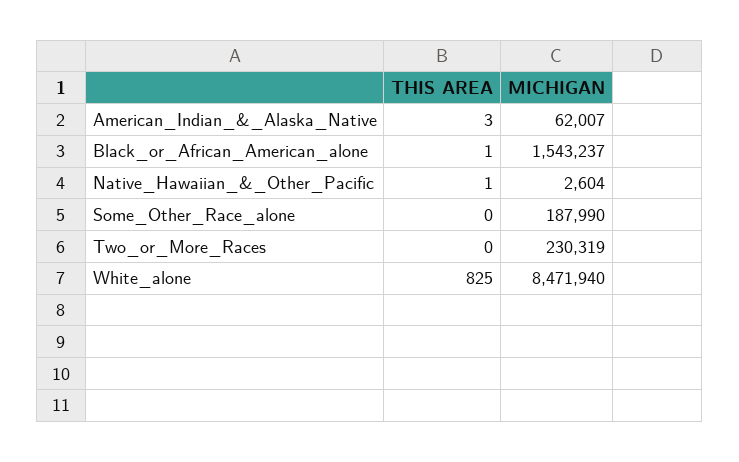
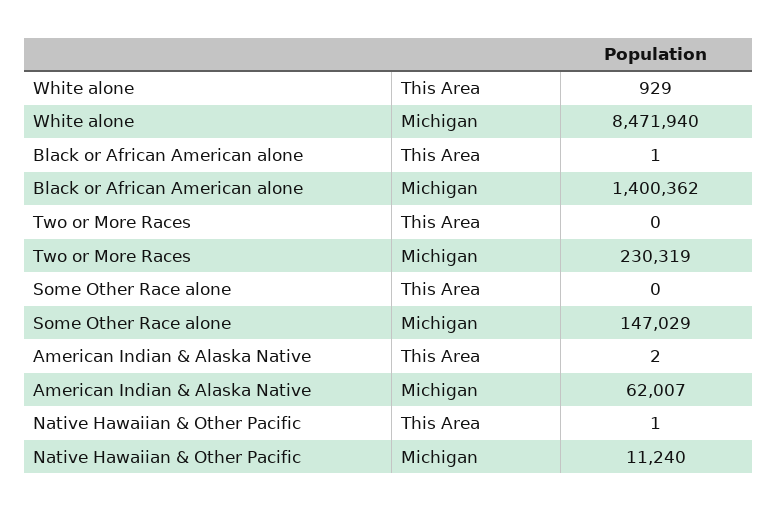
  {
    "THIS AREA": {
-     "American_Indian_&_Alaska_Native": 3,
+     "American_Indian_&_Alaska_Native": 2,
      "Black_or_African_American_alone": 1,
      "Native_Hawaiian_&_Other_Pacific": 1,
      "Some_Other_Race_alone": 0,
      "Two_or_More_Races": 0,
-     "White_alone": 825
+     "White_alone": 929
    },
    "MICHIGAN": {
      "American_Indian_&_Alaska_Native": 62007,
-     "Black_or_African_American_alone": 1543237,
+     "Black_or_African_American_alone": 1400362,
-     "Native_Hawaiian_&_Other_Pacific": 2604,
+     "Native_Hawaiian_&_Other_Pacific": 11240,
-     "Some_Other_Race_alone": 187990,
+     "Some_Other_Race_alone": 147029,
      "Two_or_More_Races": 230319,
      "White_alone": 8471940
    }
  }

